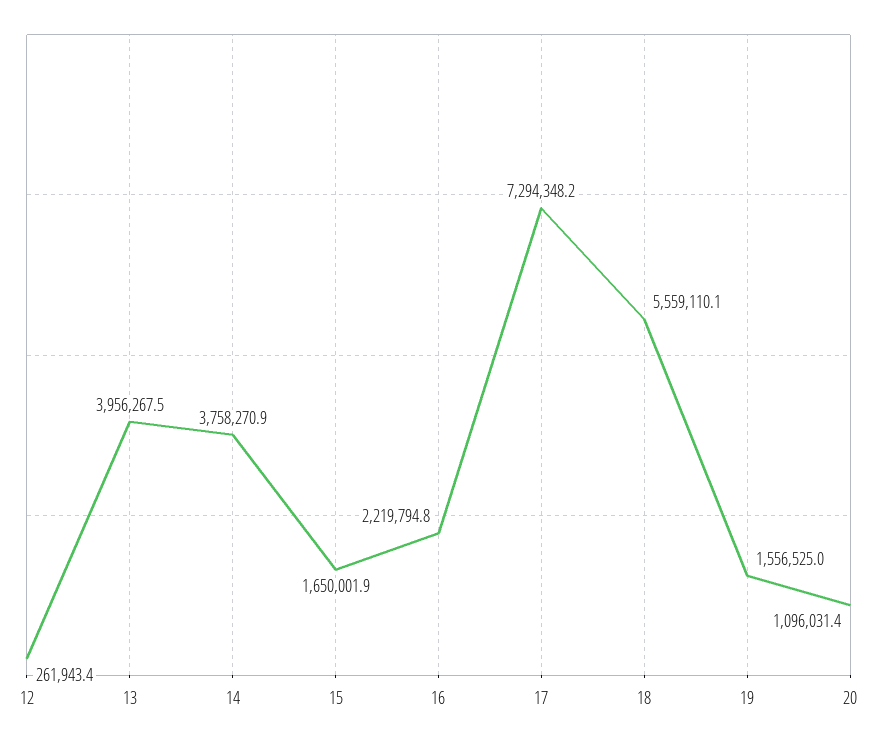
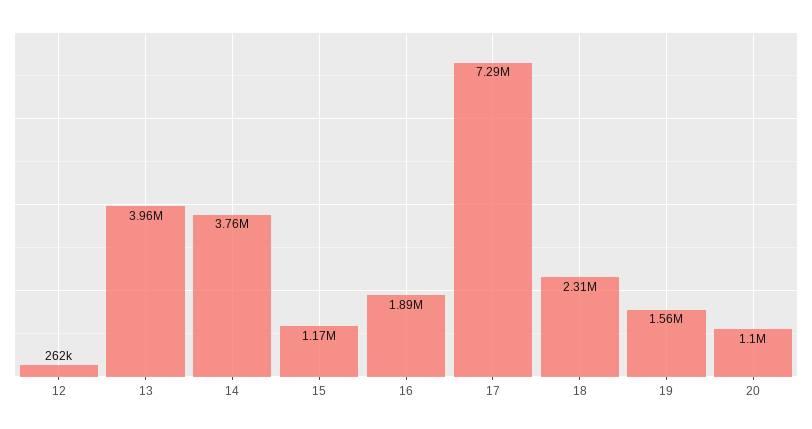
  {
    "12": 261943.4,
    "13": 3956267.5,
    "14": 3758270.9,
-   "15": 1650001.9,
+   "15": 1170000,
-   "16": 2219794.8,
+   "16": 1890000,
    "17": 7294348.2,
-   "18": 5559110.1,
+   "18": 2310000,
    "19": 1556525,
    "20": 1096031.4
  }

